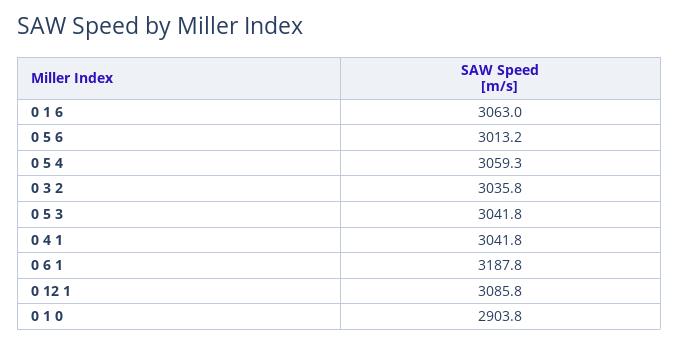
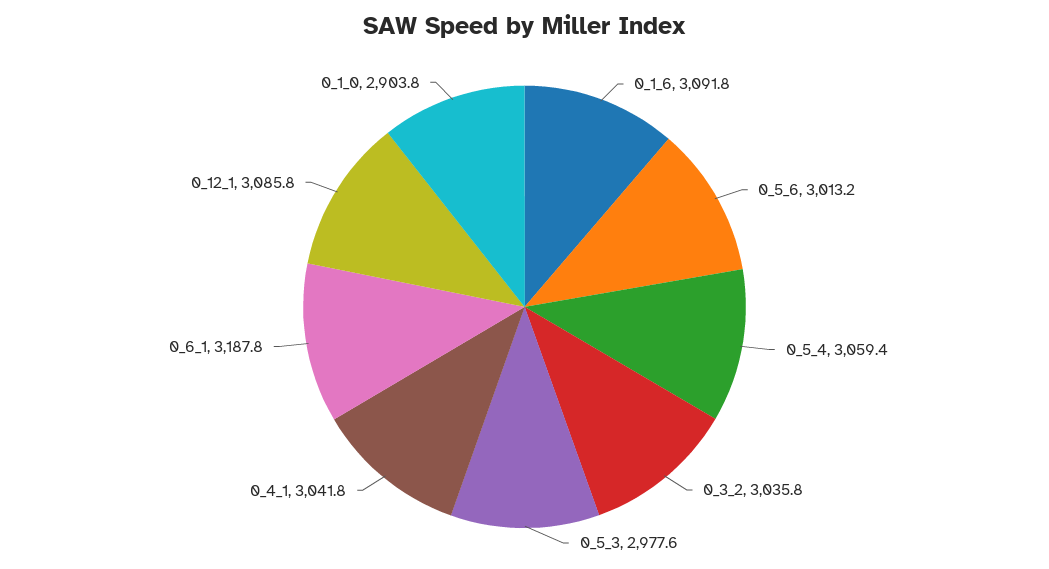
  {
-   "0 1 6": 3063,
+   "0 1 6": 3091.8,
    "0 5 6": 3013.2,
-   "0 5 4": 3059.3,
+   "0 5 4": 3059.4,
    "0 3 2": 3035.8,
-   "0 5 3": 3041.8,
+   "0 5 3": 2977.6,
    "0 4 1": 3041.8,
    "0 6 1": 3187.8,
    "0 12 1": 3085.8,
    "0 1 0": 2903.8
  }

